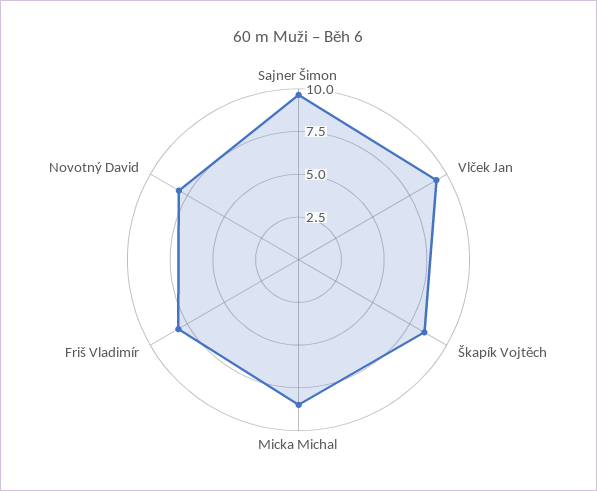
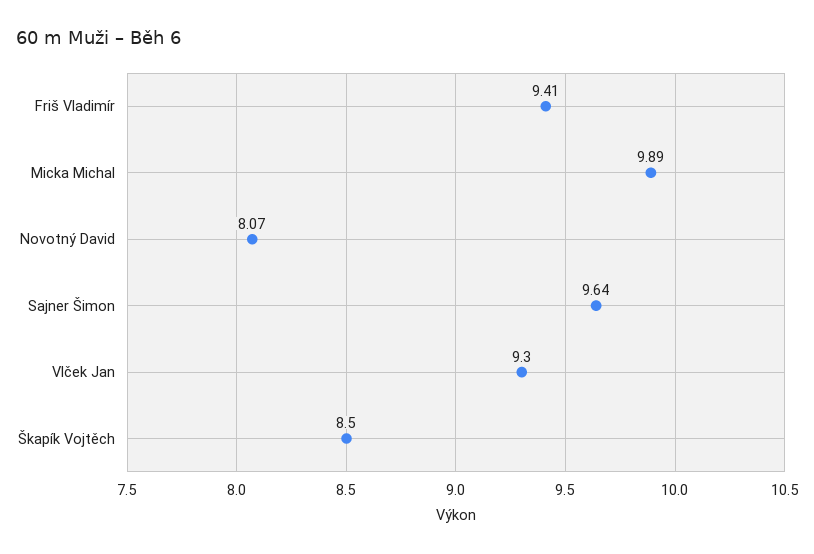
  {
    "Sajner Šimon": 9.64,
    "Vlček Jan": 9.3,
    "Škapík Vojtěch": 8.5,
-   "Micka Michal": 8.5,
+   "Micka Michal": 9.89,
-   "Friš Vladimír": 8,
+   "Friš Vladimír": 9.41,
    "Novotný David": 8.07
  }

